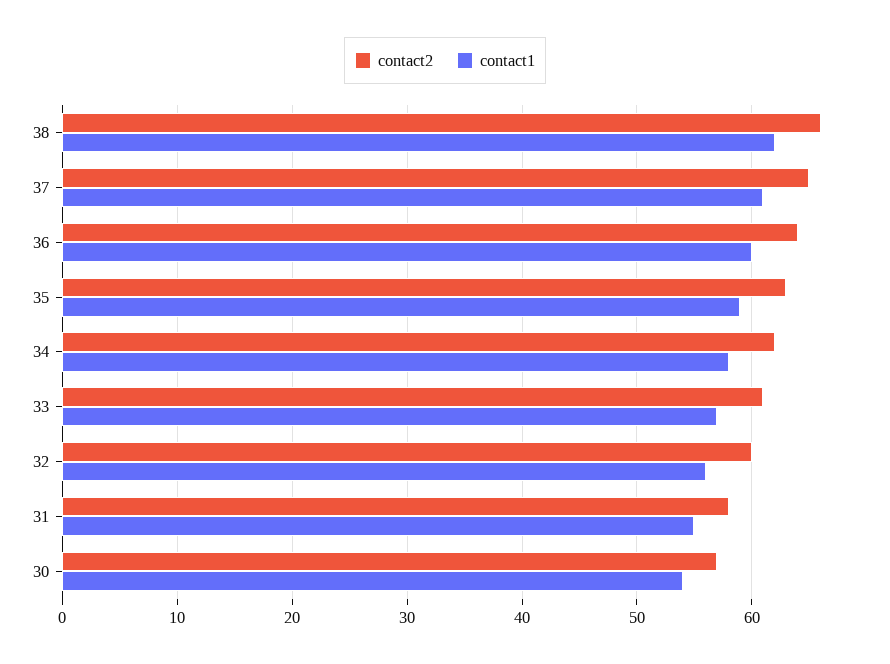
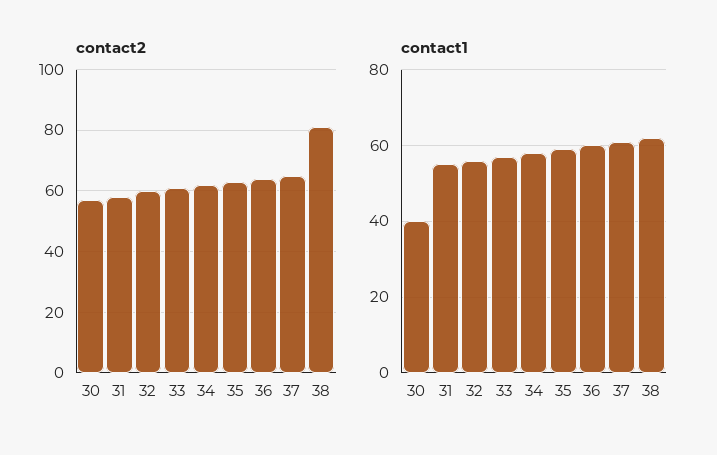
  {
    "contact2": {
-     "38": 66,
+     "38": 80,
      "37": 65,
      "36": 64,
      "35": 63,
      "34": 62,
      "33": 61,
      "32": 60,
      "31": 58,
      "30": 57
    },
    "contact1": {
      "38": 62,
      "37": 61,
      "36": 60,
      "35": 59,
      "34": 58,
      "33": 57,
      "32": 56,
      "31": 55,
-     "30": 54
+     "30": 40
    }
  }

